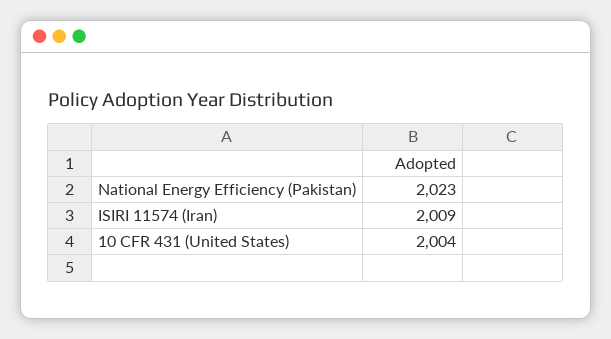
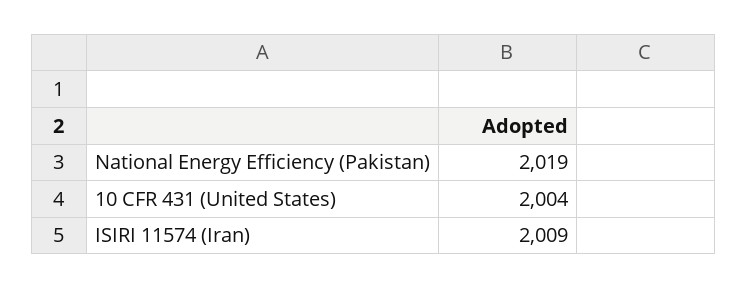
  {
-   "National Energy Efficiency (Pakistan)": 2023,
+   "National Energy Efficiency (Pakistan)": 2019,
    "ISIRI 11574 (Iran)": 2009,
    "10 CFR 431 (United States)": 2004
  }

